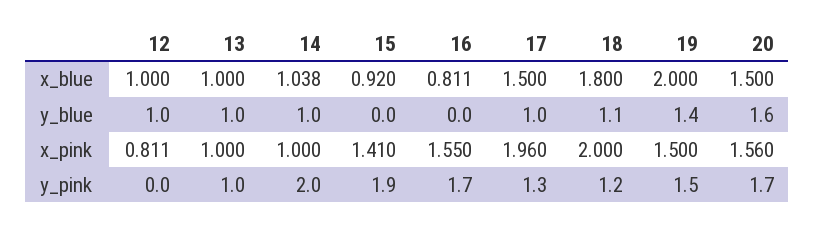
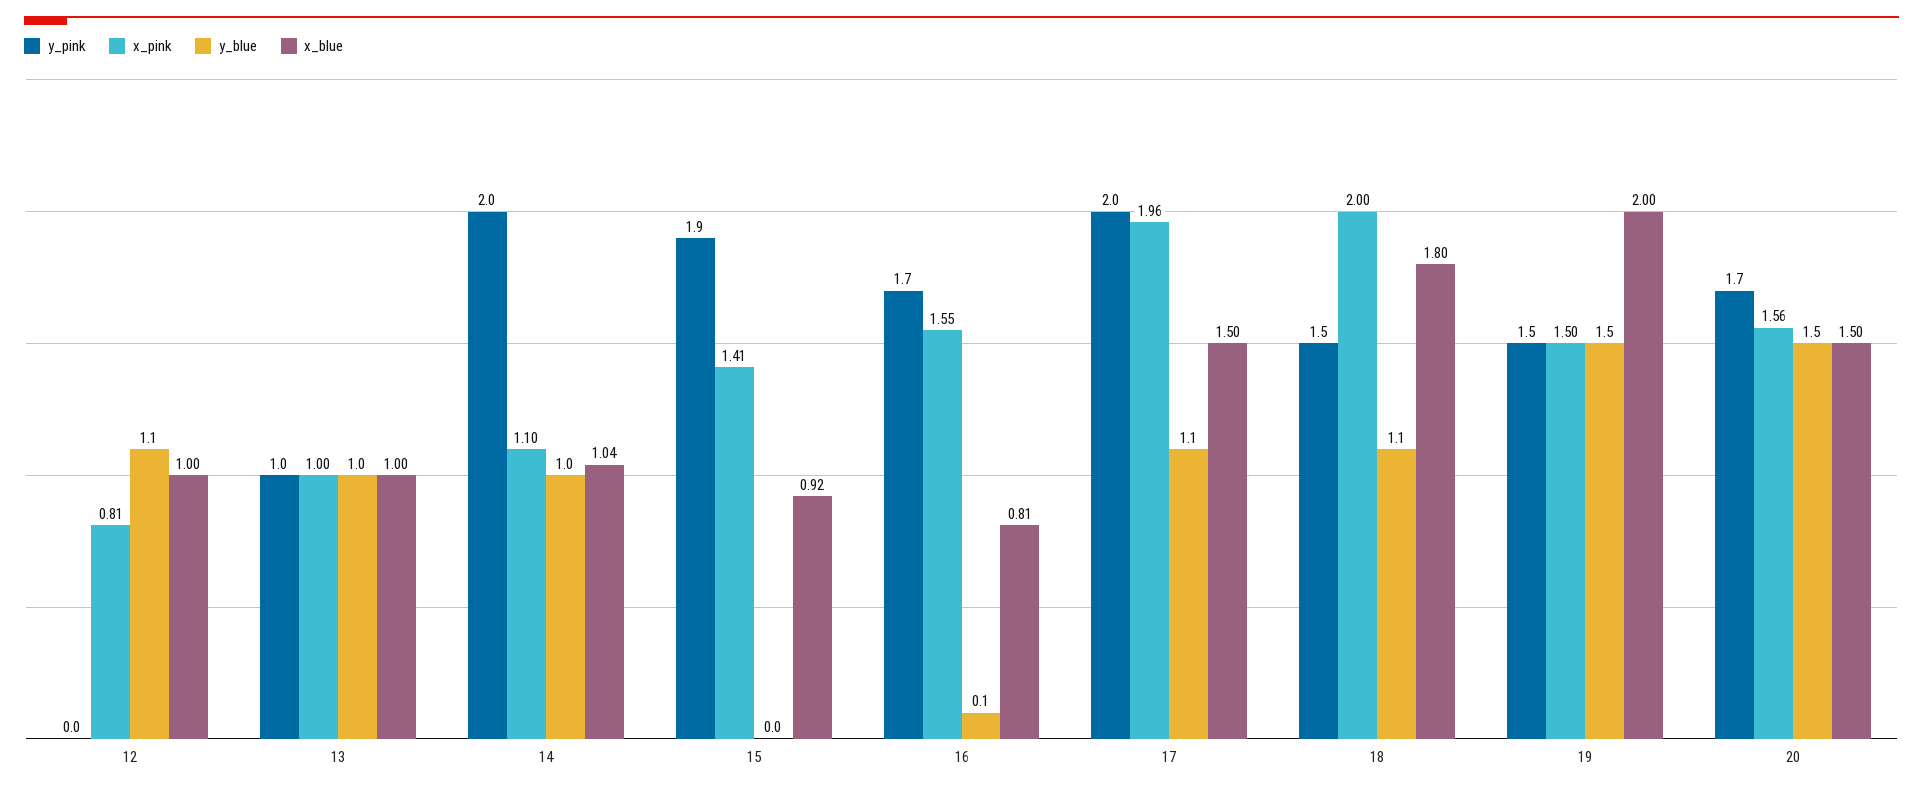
  {
    "x_blue": {
      "12": 1,
      "13": 1,
      "14": 1.038,
      "15": 0.92,
      "16": 0.811,
      "17": 1.5,
      "18": 1.8,
      "19": 2,
      "20": 1.5
    },
    "y_blue": {
-     "12": 1,
+     "12": 1.1,
      "13": 1,
      "14": 1,
      "15": 0,
-     "16": 0,
+     "16": 0.1,
-     "17": 1,
+     "17": 1.1,
      "18": 1.1,
-     "19": 1.4,
+     "19": 1.5,
-     "20": 1.6
+     "20": 1.5
    },
    "x_pink": {
      "12": 0.811,
      "13": 1,
-     "14": 1,
+     "14": 1.1,
      "15": 1.41,
      "16": 1.55,
      "17": 1.96,
      "18": 2,
      "19": 1.5,
      "20": 1.56
    },
    "y_pink": {
      "12": 0,
      "13": 1,
      "14": 2,
      "15": 1.9,
      "16": 1.7,
-     "17": 1.3,
+     "17": 2,
-     "18": 1.2,
+     "18": 1.5,
      "19": 1.5,
      "20": 1.7
    }
  }

